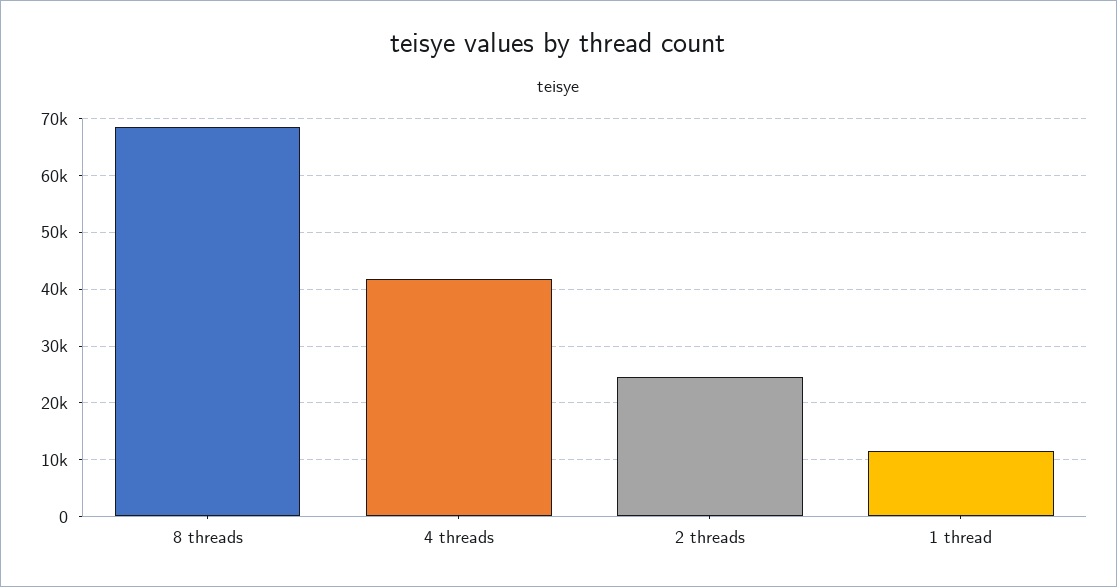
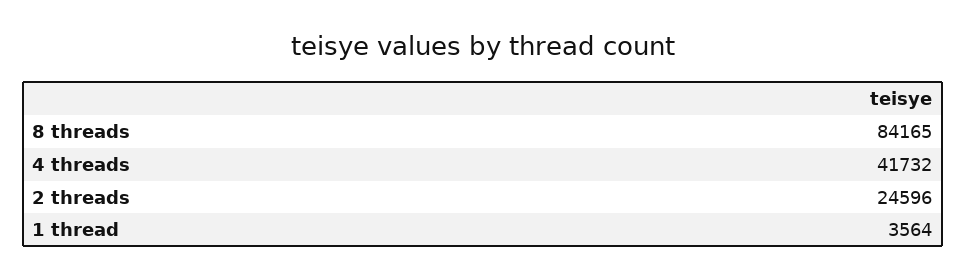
  {
-   "8 threads": 68000,
+   "8 threads": 84165,
    "4 threads": 41732,
    "2 threads": 24596,
-   "1 thread": 12000
+   "1 thread": 3564
  }

